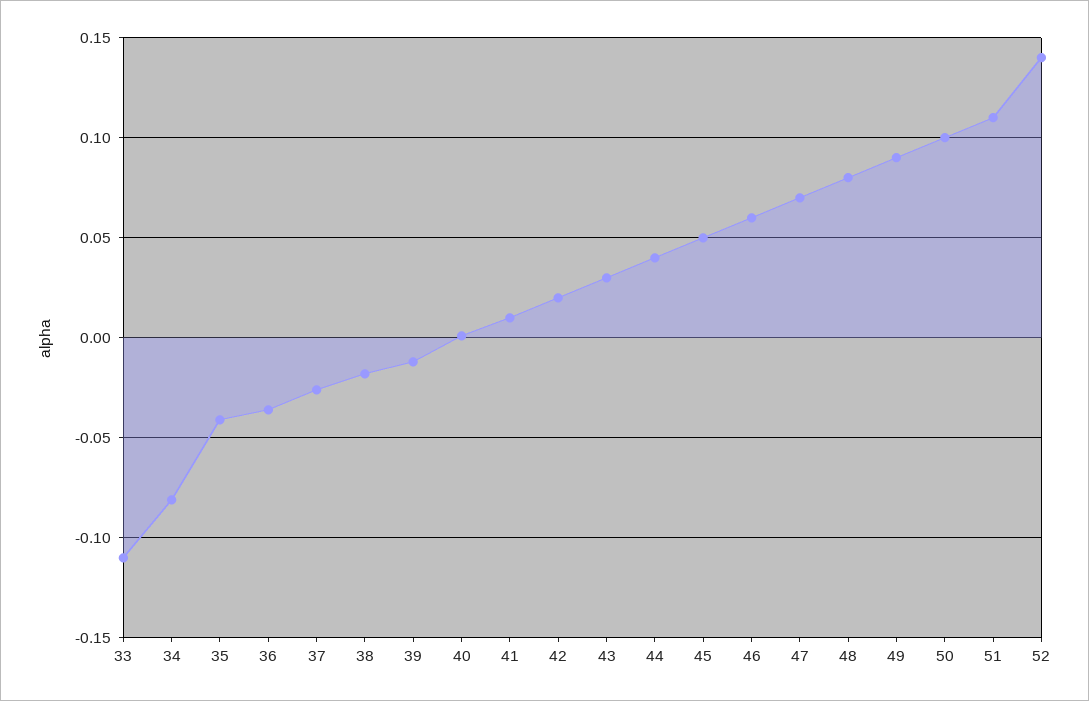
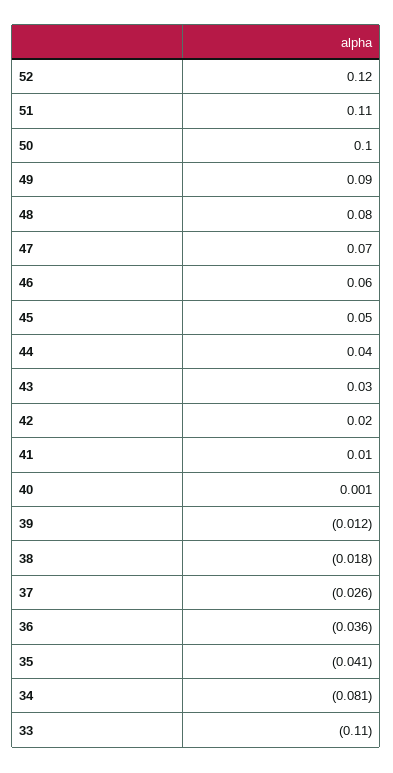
  {
    "33": -0.11,
    "34": -0.081,
    "35": -0.041,
    "36": -0.036,
    "37": -0.026,
    "38": -0.018,
    "39": -0.012,
    "40": 0.001,
    "41": 0.01,
    "42": 0.02,
    "43": 0.03,
    "44": 0.04,
    "45": 0.05,
    "46": 0.06,
    "47": 0.07,
    "48": 0.08,
    "49": 0.09,
    "50": 0.1,
    "51": 0.11,
-   "52": 0.14
+   "52": 0.12
  }

